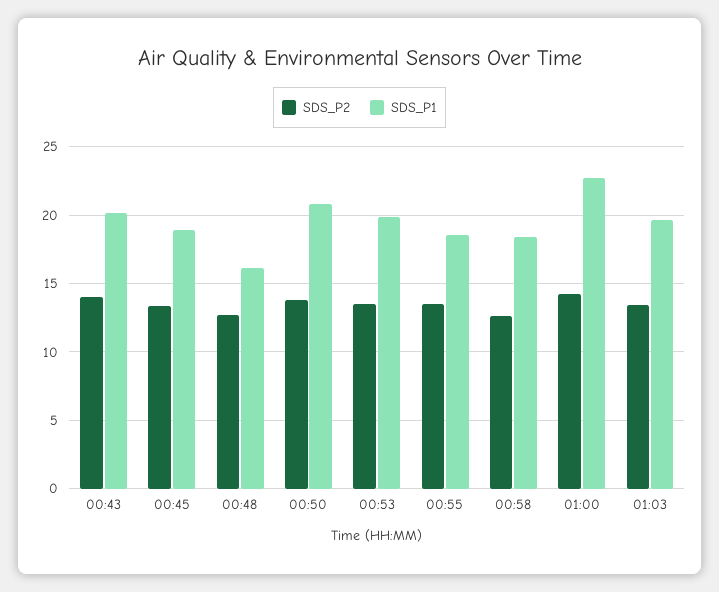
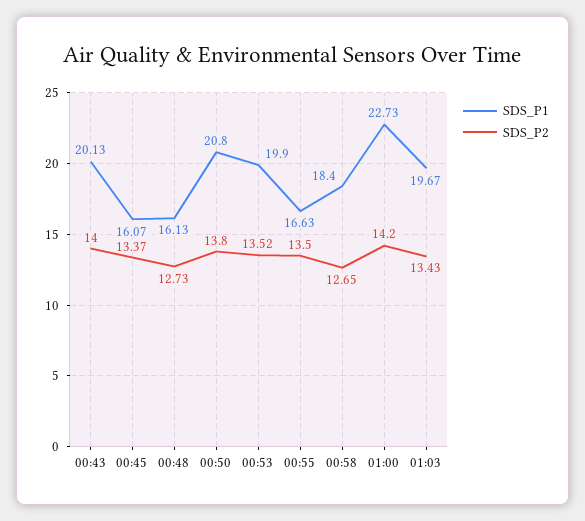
  {
    "SDS_P2": {
      "00:43": 14,
      "00:45": 13.37,
      "00:48": 12.73,
      "00:50": 13.8,
      "00:53": 13.52,
      "00:55": 13.5,
      "00:58": 12.65,
      "01:00": 14.2,
      "01:03": 13.43
    },
    "SDS_P1": {
      "00:43": 20.13,
-     "00:45": 19,
+     "00:45": 16.07,
      "00:48": 16.13,
      "00:50": 20.8,
      "00:53": 19.9,
-     "00:55": 18.5,
+     "00:55": 16.63,
      "00:58": 18.4,
      "01:00": 22.73,
      "01:03": 19.67
    }
  }

